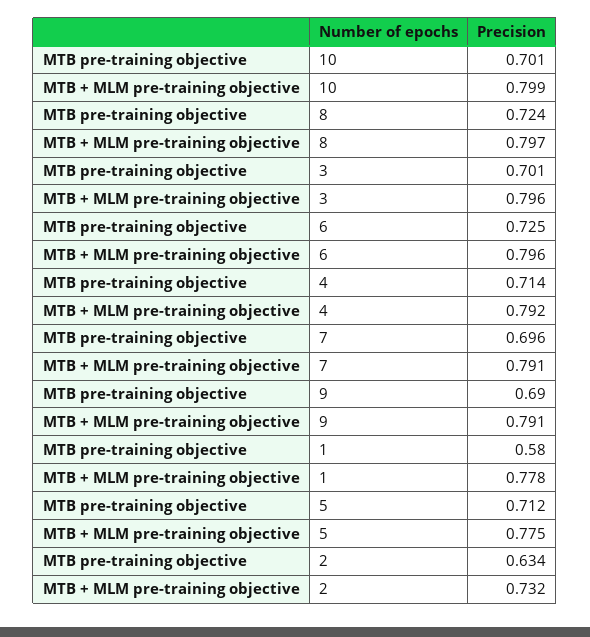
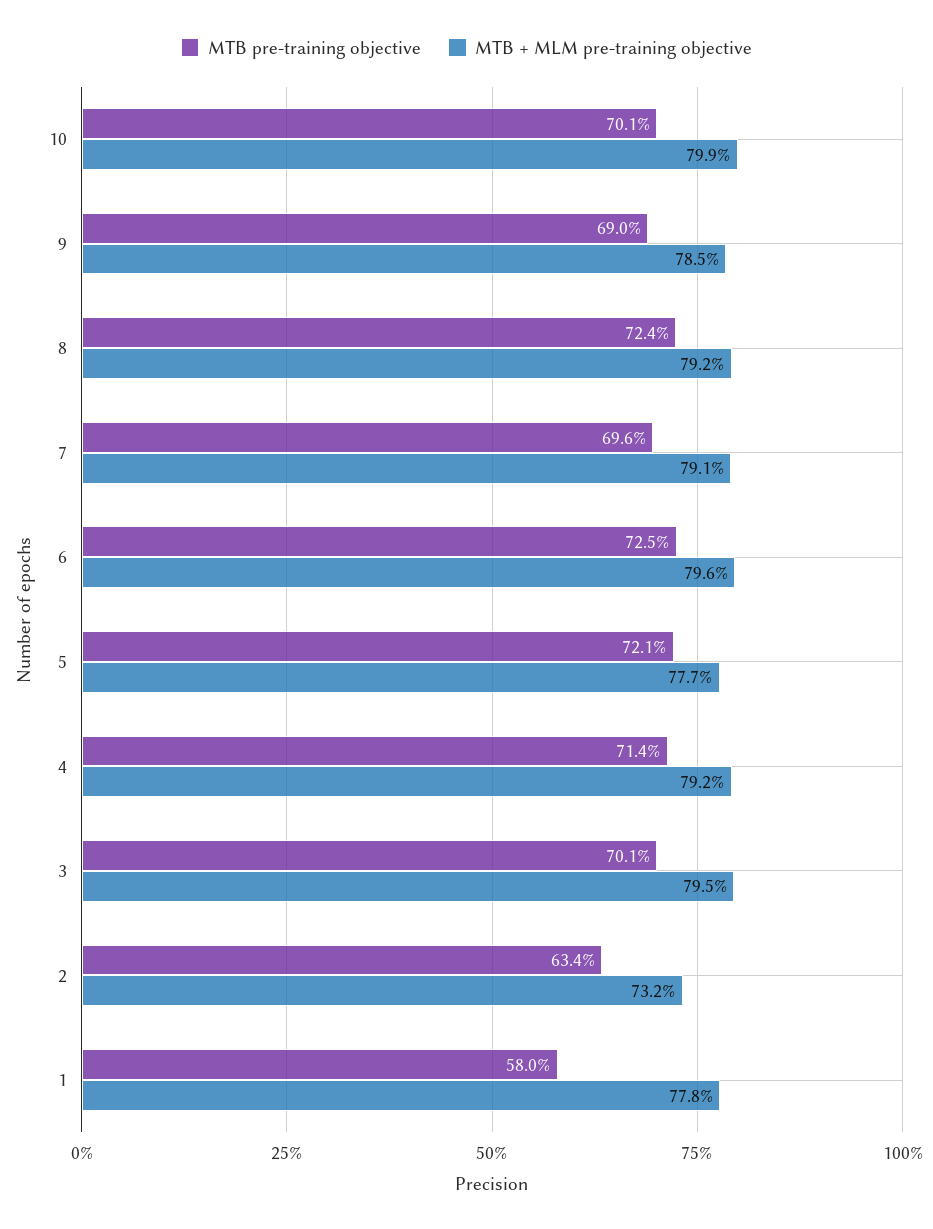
  {
    "MTB pre-training objective": {
      "10": 0.701,
      "8": 0.724,
      "3": 0.701,
      "6": 0.725,
      "4": 0.714,
      "7": 0.696,
      "9": 0.69,
      "1": 0.58,
-     "5": 0.712,
+     "5": 0.721,
      "2": 0.634
    },
    "MTB + MLM pre-training objective": {
      "10": 0.799,
-     "8": 0.797,
+     "8": 0.792,
-     "3": 0.796,
+     "3": 0.795,
      "6": 0.796,
      "4": 0.792,
      "7": 0.791,
-     "9": 0.791,
+     "9": 0.785,
      "1": 0.778,
-     "5": 0.775,
+     "5": 0.777,
      "2": 0.732
    }
  }

